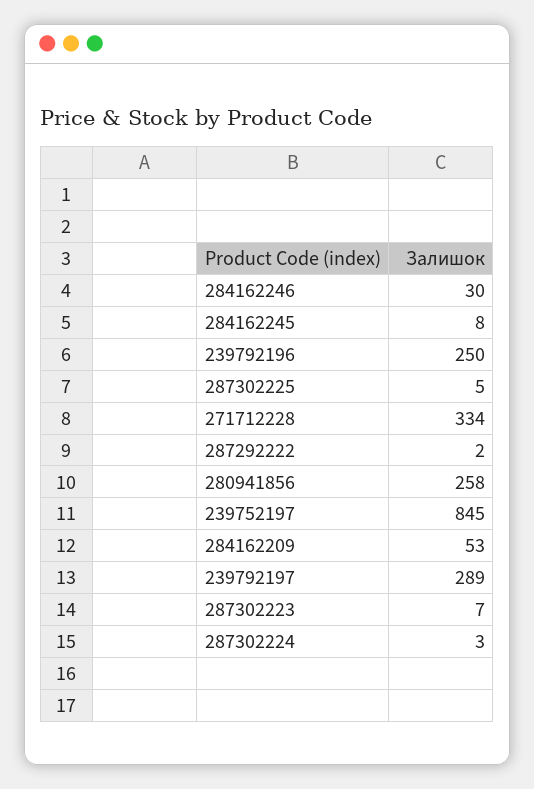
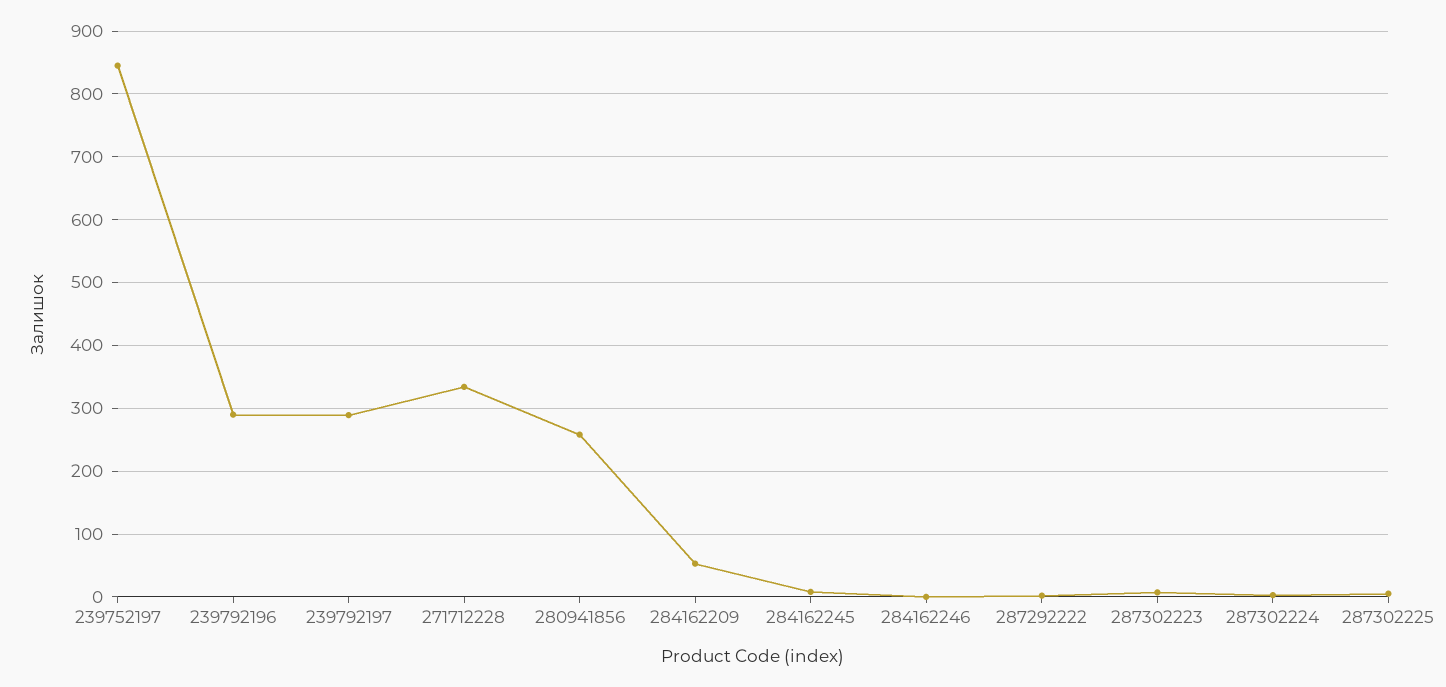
  {
-   "284162246": 30,
+   "284162246": 0,
    "284162245": 8,
-   "239792196": 250,
+   "239792196": 290,
    "287302225": 5,
    "271712228": 334,
    "287292222": 2,
    "280941856": 258,
    "239752197": 845,
    "284162209": 53,
    "239792197": 289,
    "287302223": 7,
    "287302224": 3
  }

